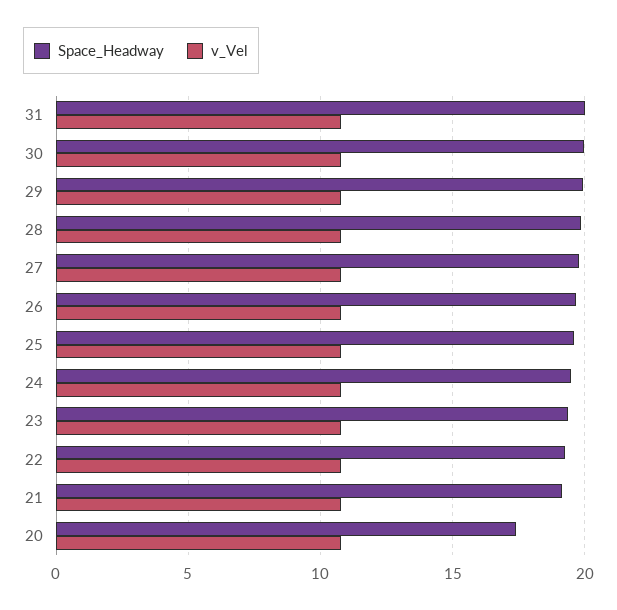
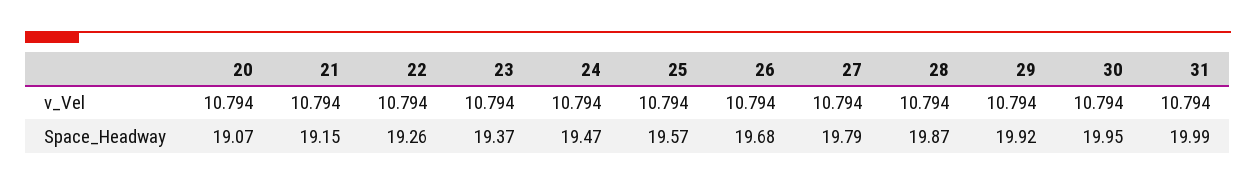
  {
    "Space_Headway": {
      "31": 19.99,
      "30": 19.95,
      "29": 19.92,
      "28": 19.87,
      "27": 19.79,
      "26": 19.68,
      "25": 19.57,
      "24": 19.47,
      "23": 19.37,
      "22": 19.26,
      "21": 19.15,
-     "20": 17.5
+     "20": 19.07
    },
    "v_Vel": {
      "31": 10.794,
      "30": 10.794,
      "29": 10.794,
      "28": 10.794,
      "27": 10.794,
      "26": 10.794,
      "25": 10.794,
      "24": 10.794,
      "23": 10.794,
      "22": 10.794,
      "21": 10.794,
      "20": 10.794
    }
  }

